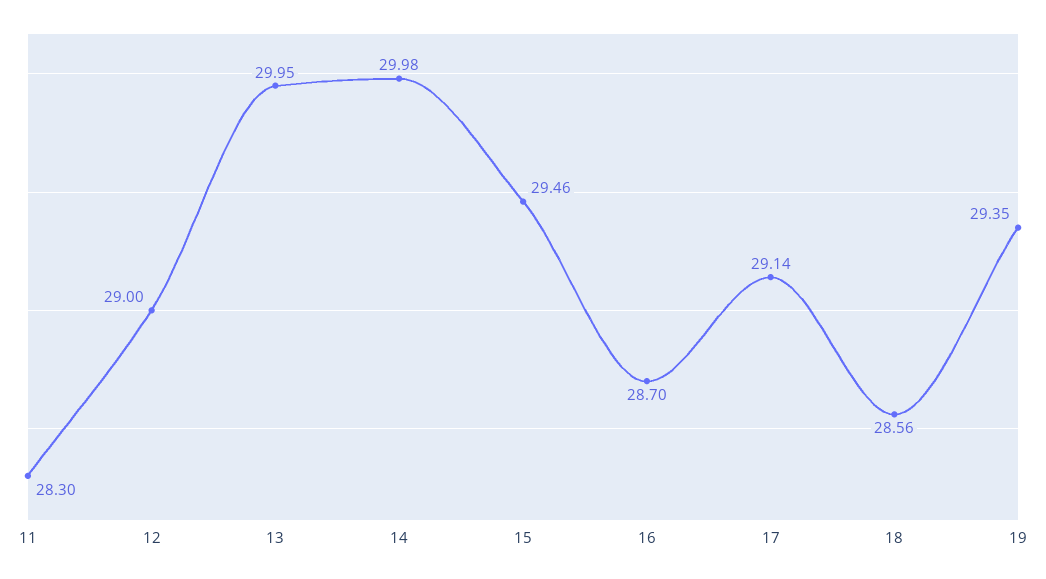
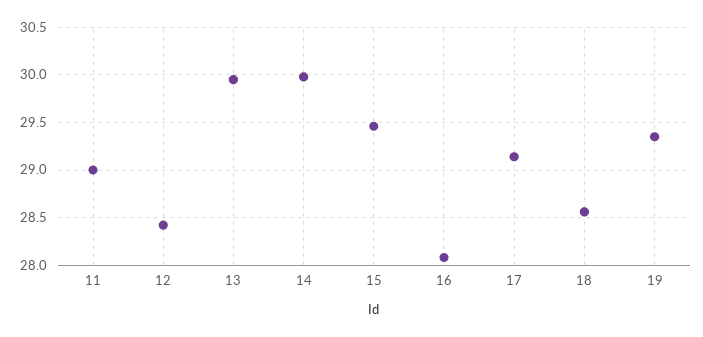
  {
-   "11": 28.3,
+   "11": 29,
-   "12": 29,
+   "12": 28.4,
    "13": 29.95,
    "14": 29.98,
    "15": 29.46,
-   "16": 28.7,
+   "16": 28.1,
    "17": 29.14,
    "18": 28.56,
    "19": 29.35
  }

